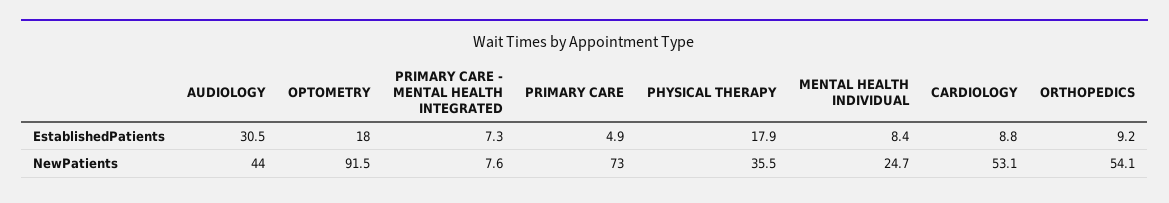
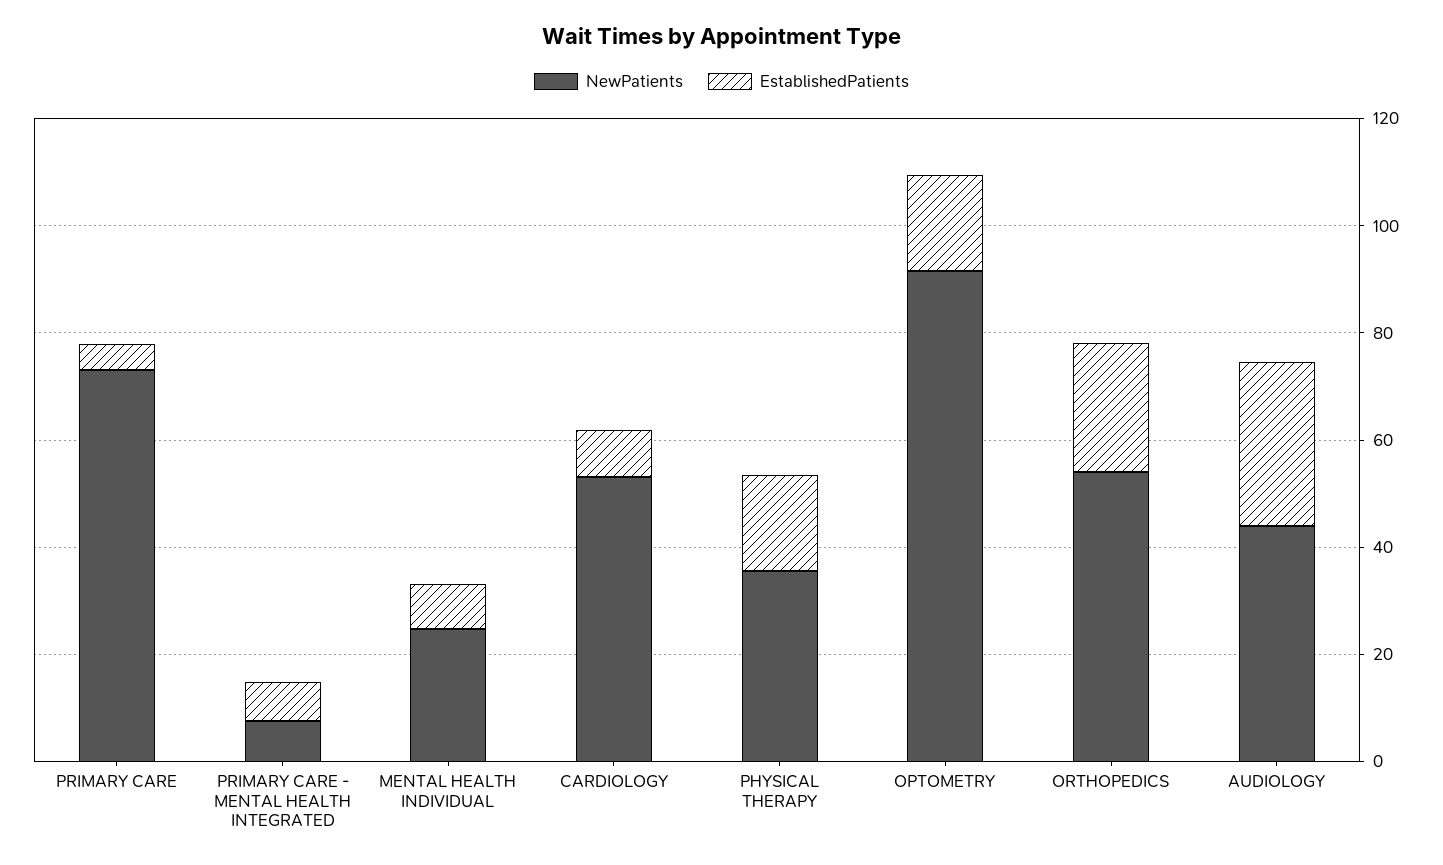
  {
    "EstablishedPatients": {
      "AUDIOLOGY": 30.5,
      "OPTOMETRY": 18,
      "PRIMARY CARE - MENTAL HEALTH INTEGRATED": 7.3,
      "PRIMARY CARE": 4.9,
      "PHYSICAL THERAPY": 17.9,
      "MENTAL HEALTH INDIVIDUAL": 8.4,
      "CARDIOLOGY": 8.8,
-     "ORTHOPEDICS": 9.2
+     "ORTHOPEDICS": 25
    },
    "NewPatients": {
      "AUDIOLOGY": 44,
      "OPTOMETRY": 91.5,
      "PRIMARY CARE - MENTAL HEALTH INTEGRATED": 7.6,
      "PRIMARY CARE": 73,
      "PHYSICAL THERAPY": 35.5,
      "MENTAL HEALTH INDIVIDUAL": 24.7,
      "CARDIOLOGY": 53.1,
      "ORTHOPEDICS": 54.1
    }
  }

